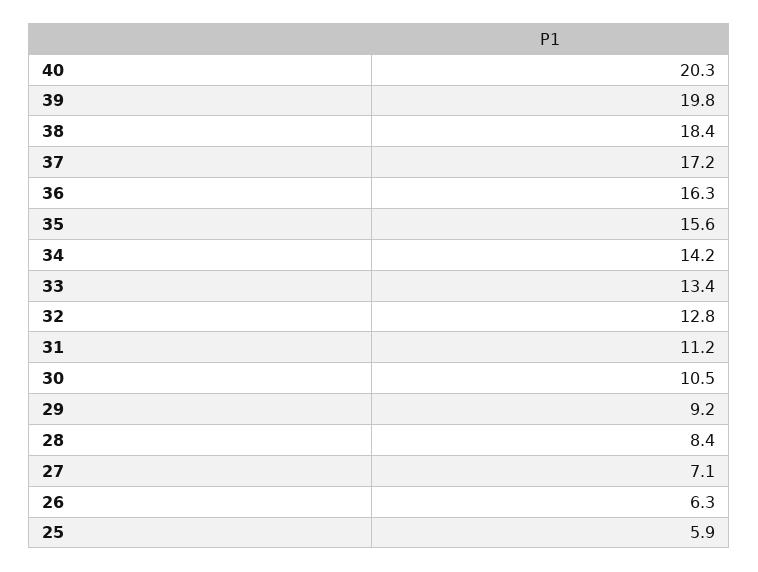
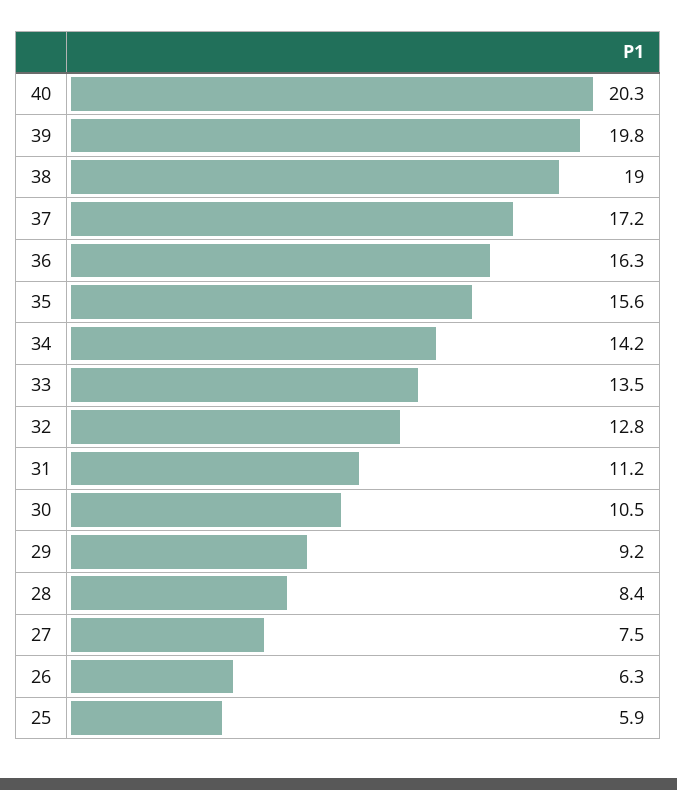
  {
    "40": 20.3,
    "39": 19.8,
-   "38": 18.4,
+   "38": 19,
    "37": 17.2,
    "36": 16.3,
    "35": 15.6,
    "34": 14.2,
-   "33": 13.4,
+   "33": 13.5,
    "32": 12.8,
    "31": 11.2,
    "30": 10.5,
    "29": 9.2,
    "28": 8.4,
-   "27": 7.1,
+   "27": 7.5,
    "26": 6.3,
    "25": 5.9
  }

